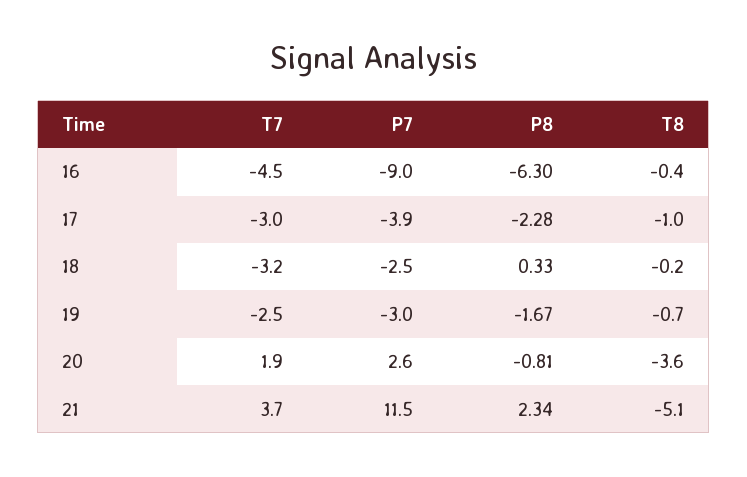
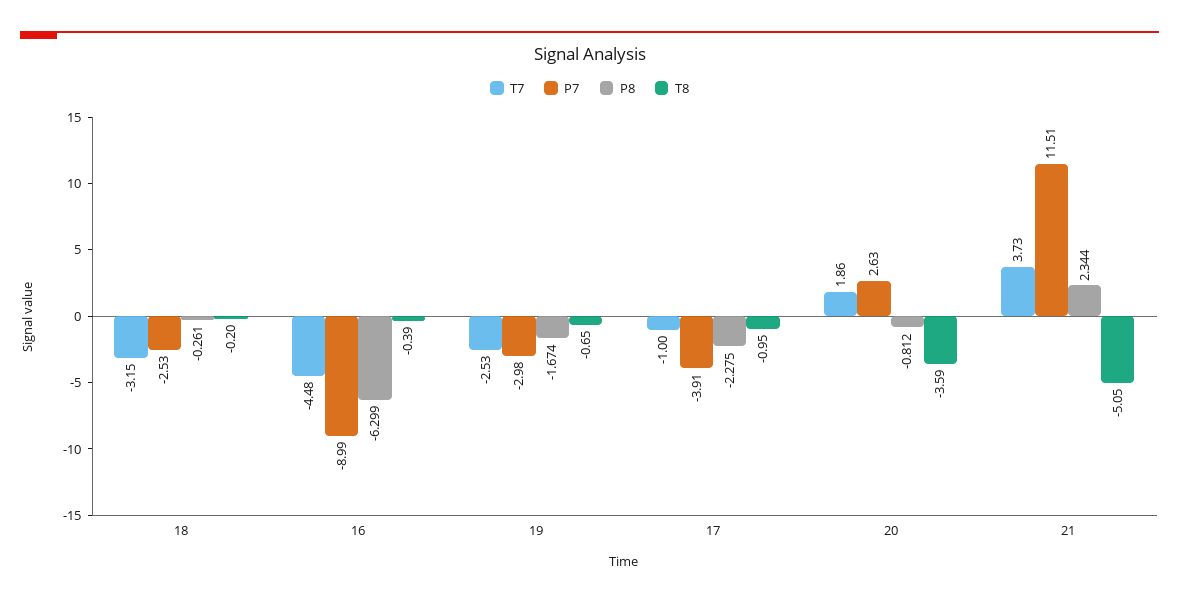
  {
    "T7": {
      "16": -4.48,
-     "17": -3,
+     "17": -1,
      "18": -3.15,
      "19": -2.53,
      "20": 1.86,
      "21": 3.73
    },
    "P7": {
      "16": -8.99,
      "17": -3.91,
      "18": -2.53,
      "19": -2.98,
      "20": 2.63,
      "21": 11.51
    },
    "P8": {
      "16": -6.299,
      "17": -2.275,
-     "18": 0.33,
+     "18": -0.261,
      "19": -1.674,
      "20": -0.812,
      "21": 2.344
    },
    "T8": {
      "16": -0.39,
      "17": -0.95,
      "18": -0.2,
      "19": -0.65,
      "20": -3.59,
      "21": -5.05
    }
  }

